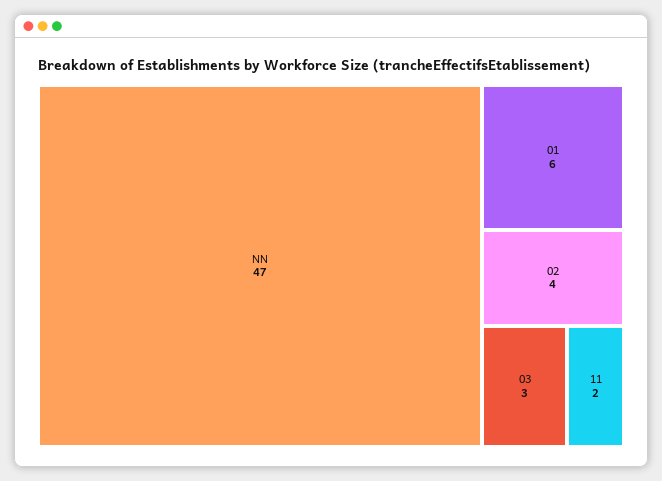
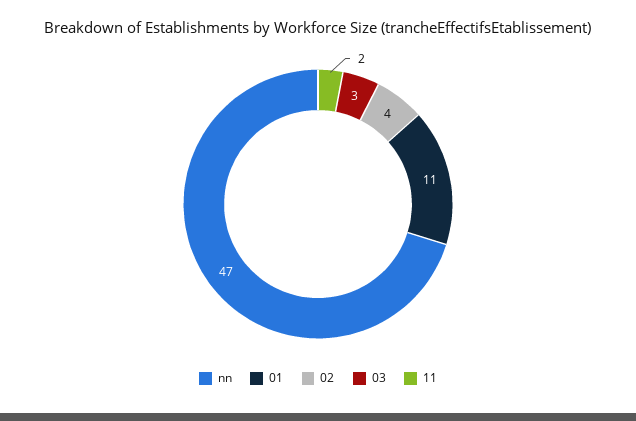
  {
    "NN": 47,
-   "01": 6,
+   "01": 11,
    "02": 4,
    "03": 3,
    "11": 2
  }

